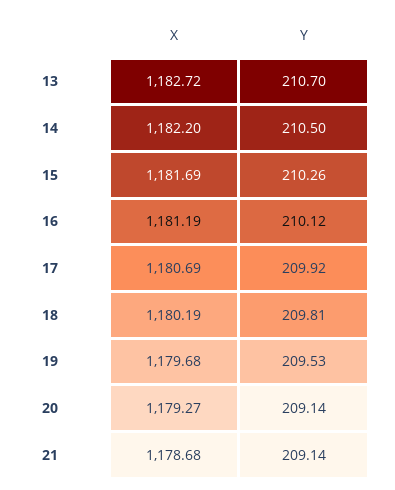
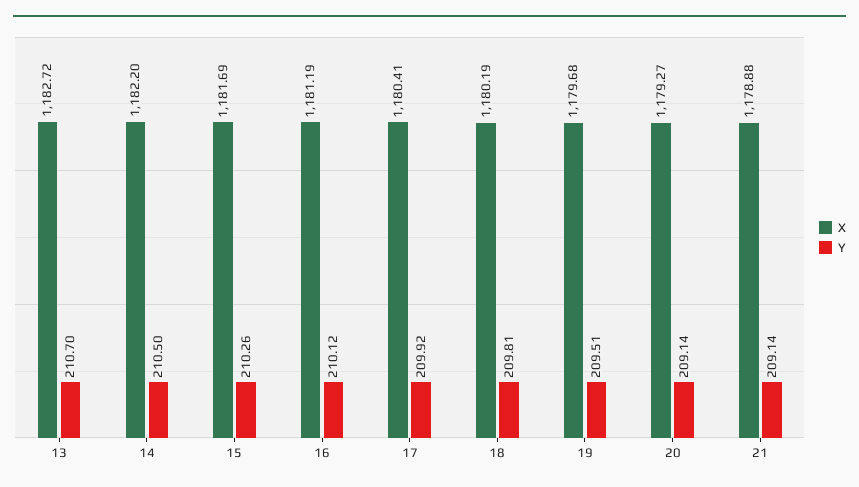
  {
    "X": {
      "13": 1182.72,
      "14": 1182.2,
      "15": 1181.69,
      "16": 1181.19,
-     "17": 1180.69,
+     "17": 1180.41,
      "18": 1180.19,
      "19": 1179.68,
      "20": 1179.27,
-     "21": 1178.68
+     "21": 1178.88
    },
    "Y": {
      "13": 210.7,
      "14": 210.5,
      "15": 210.26,
      "16": 210.12,
      "17": 209.92,
      "18": 209.81,
-     "19": 209.53,
+     "19": 209.51,
      "20": 209.14,
      "21": 209.14
    }
  }

